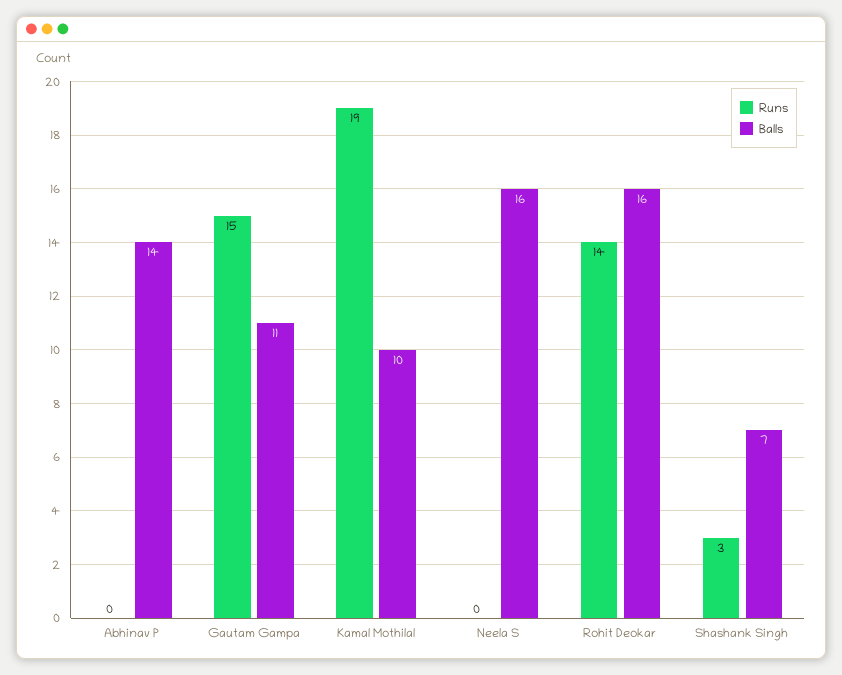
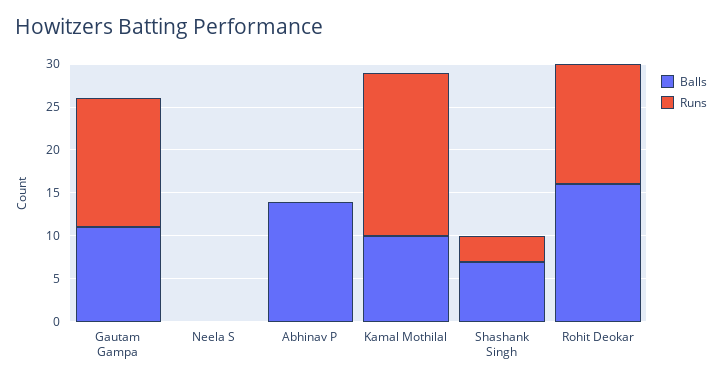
  {
    "Runs": {
      "Abhinav P": 0,
      "Gautam Gampa": 15,
      "Kamal Mothilal": 19,
      "Neela S": 0,
      "Rohit Deokar": 14,
      "Shashank Singh": 3
    },
    "Balls": {
      "Abhinav P": 14,
      "Gautam Gampa": 11,
      "Kamal Mothilal": 10,
-     "Neela S": 16,
+     "Neela S": 0,
      "Rohit Deokar": 16,
      "Shashank Singh": 7
    }
  }

